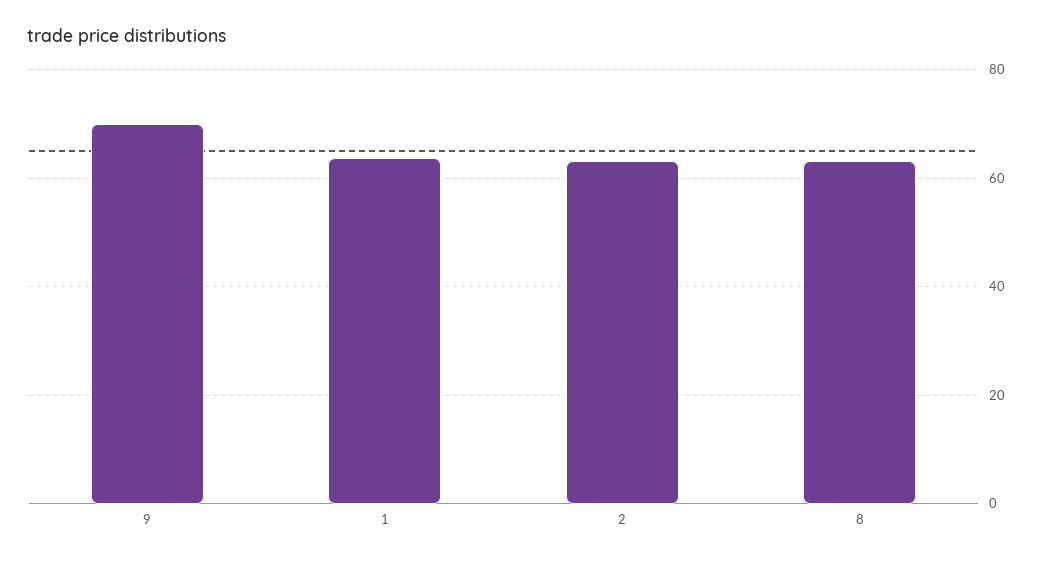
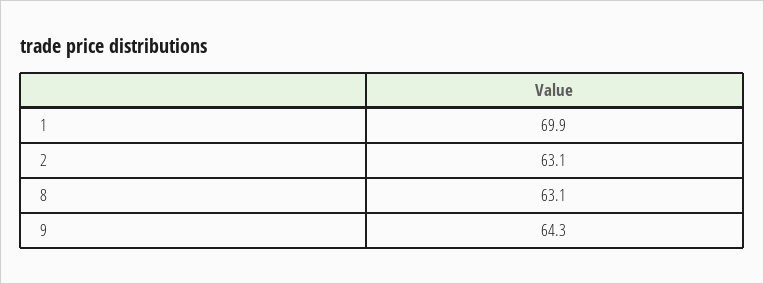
  {
-   "9": 70,
+   "9": 64.3,
-   "1": 64,
+   "1": 69.9,
    "2": 63.1,
    "8": 63.1
  }

